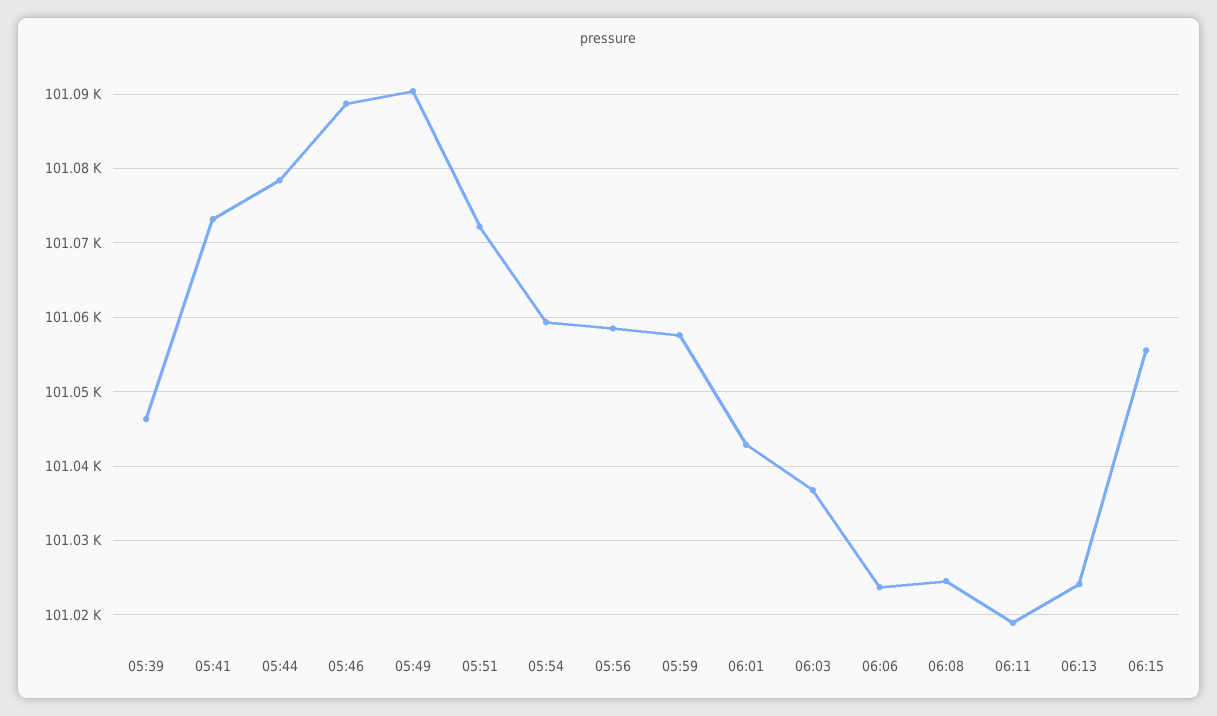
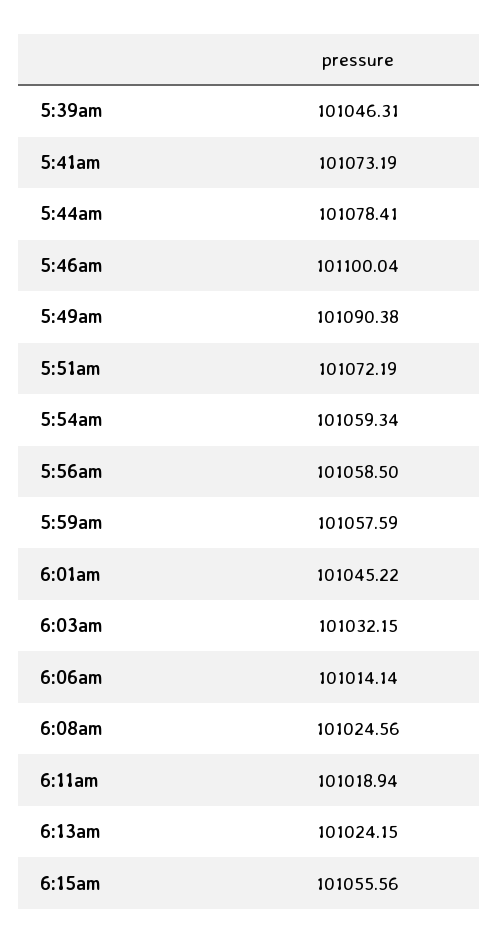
  {
    "05:39": 101046.31,
    "05:41": 101073.19,
    "05:44": 101078.41,
-   "05:46": 101089,
+   "05:46": 101100.04,
    "05:49": 101090.38,
    "05:51": 101072.19,
    "05:54": 101059.34,
    "05:56": 101058.5,
    "05:59": 101057.59,
-   "06:01": 101043,
+   "06:01": 101045.22,
-   "06:03": 101037,
+   "06:03": 101032.15,
-   "06:06": 101024,
+   "06:06": 101014.14,
    "06:08": 101024.56,
    "06:11": 101018.94,
    "06:13": 101024.15,
    "06:15": 101055.56
  }

